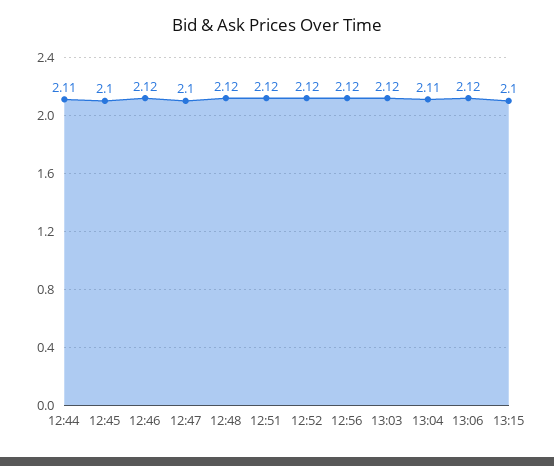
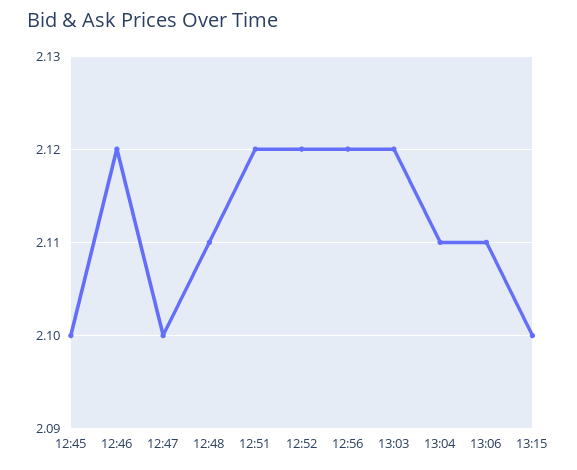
  {
-   "12:44": 2.11,
    "12:45": 2.1,
    "12:46": 2.12,
    "12:47": 2.1,
-   "12:48": 2.12,
+   "12:48": 2.11,
    "12:51": 2.12,
    "12:52": 2.12,
    "12:56": 2.12,
    "13:03": 2.12,
    "13:04": 2.11,
-   "13:06": 2.12,
+   "13:06": 2.11,
    "13:15": 2.1
  }

